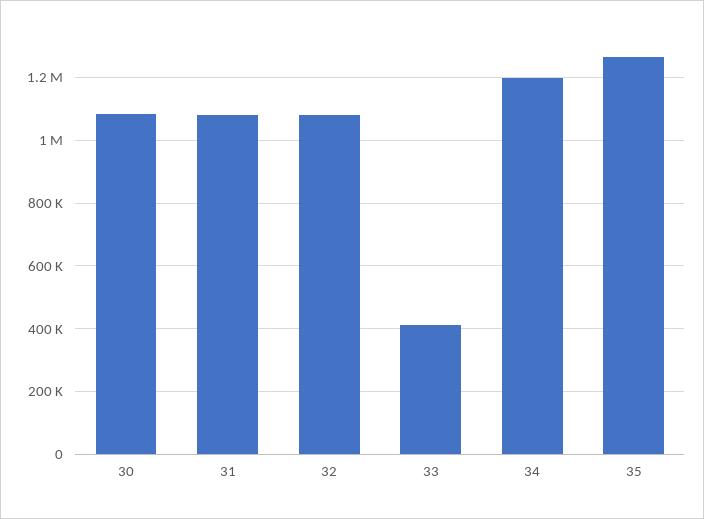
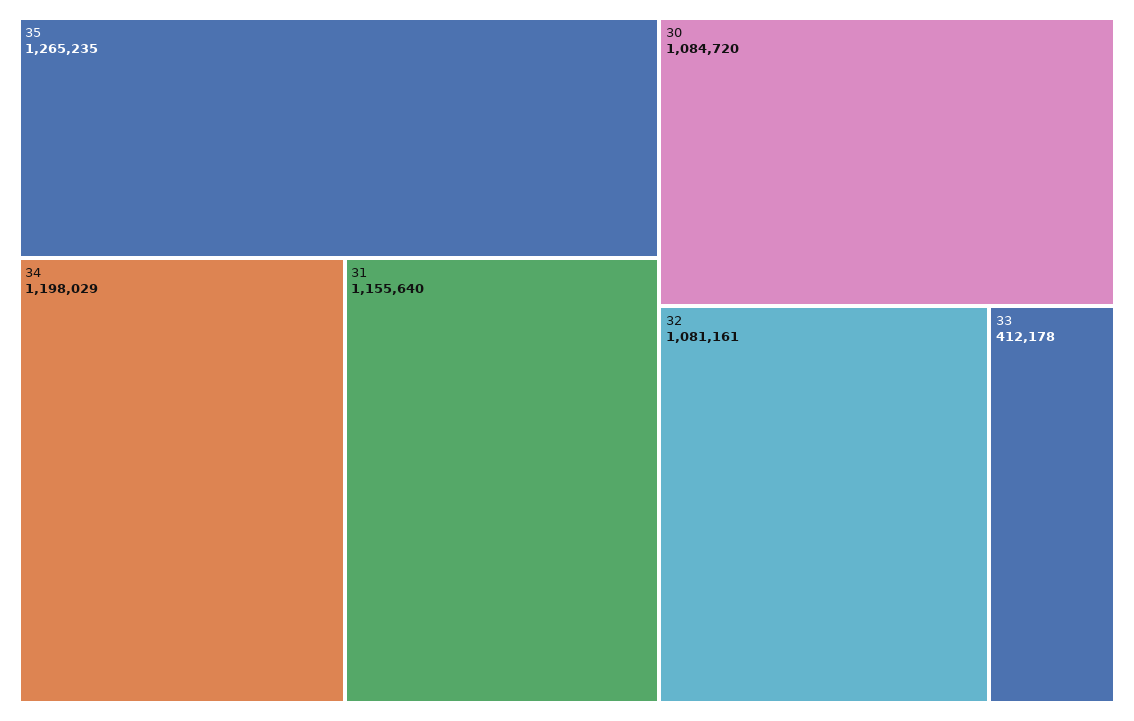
  {
    "30": 1084720,
-   "31": 1080000,
+   "31": 1155640,
    "32": 1081161,
    "33": 412178,
    "34": 1198029,
    "35": 1265235
  }

